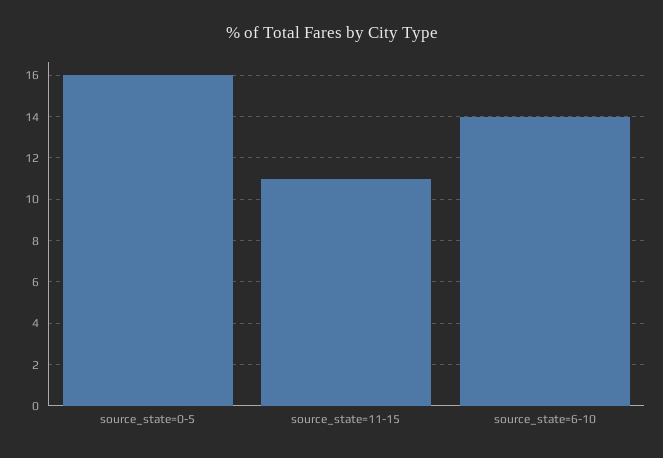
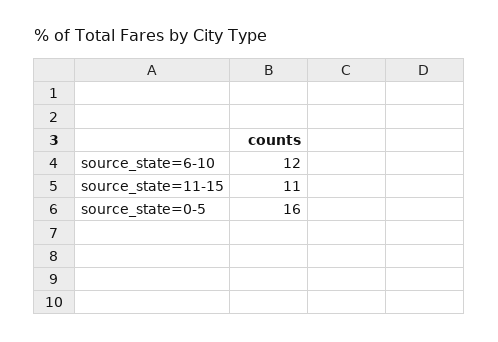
  {
    "source_state=0-5": 16,
    "source_state=11-15": 11,
-   "source_state=6-10": 14
+   "source_state=6-10": 12
  }

